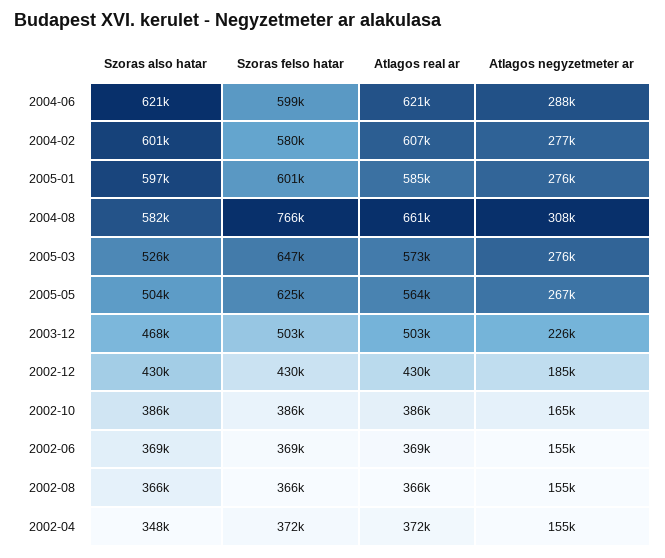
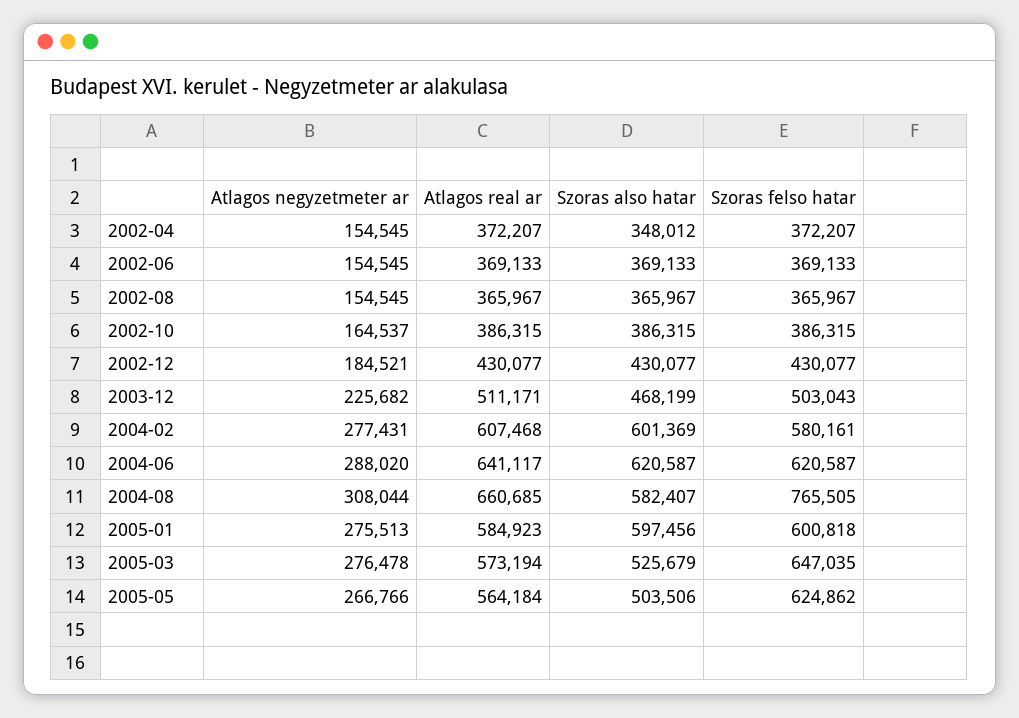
  {
    "Szoras also hatar": {
      "2004-06": 620587,
      "2004-02": 601369,
      "2005-01": 597456,
      "2004-08": 582407,
      "2005-03": 525679,
      "2005-05": 503506,
      "2003-12": 468199,
      "2002-12": 430077,
      "2002-10": 386315,
      "2002-06": 369133,
      "2002-08": 365967,
      "2002-04": 348012
    },
    "Szoras felso hatar": {
-     "2004-06": 599000,
+     "2004-06": 620587,
      "2004-02": 580161,
      "2005-01": 600818,
      "2004-08": 765505,
      "2005-03": 647035,
      "2005-05": 624862,
      "2003-12": 503043,
      "2002-12": 430077,
      "2002-10": 386315,
      "2002-06": 369133,
      "2002-08": 365967,
      "2002-04": 372207
    },
    "Atlagos real ar": {
-     "2004-06": 621000,
+     "2004-06": 641117,
      "2004-02": 607468,
      "2005-01": 584923,
      "2004-08": 660685,
      "2005-03": 573194,
      "2005-05": 564184,
-     "2003-12": 503000,
+     "2003-12": 511171,
      "2002-12": 430077,
      "2002-10": 386315,
      "2002-06": 369133,
      "2002-08": 365967,
      "2002-04": 372207
    },
    "Atlagos negyzetmeter ar": {
      "2004-06": 288020,
      "2004-02": 277431,
      "2005-01": 275513,
      "2004-08": 308044,
      "2005-03": 276478,
      "2005-05": 266766,
      "2003-12": 225682,
      "2002-12": 184521,
      "2002-10": 164537,
      "2002-06": 154545,
      "2002-08": 154545,
      "2002-04": 154545
    }
  }

